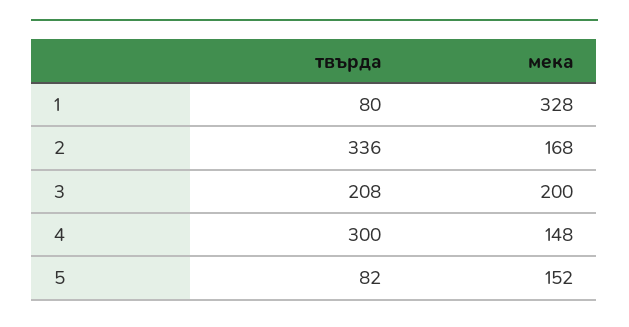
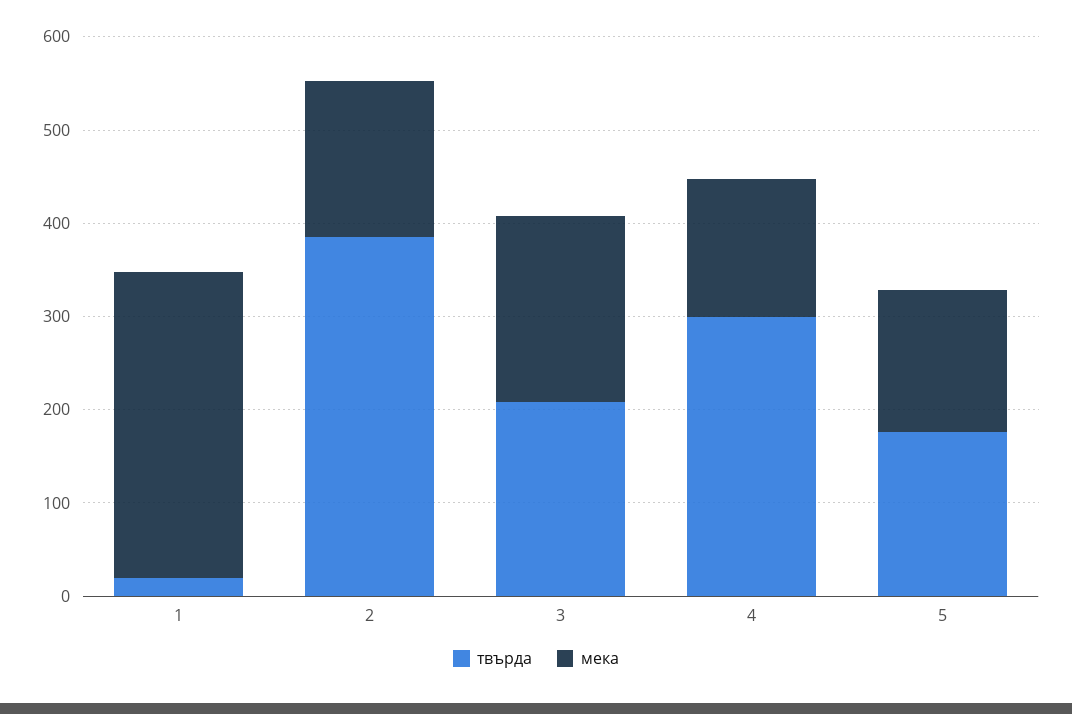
  {
    "твърда": {
-     "1": 80,
+     "1": 20,
-     "2": 336,
+     "2": 380,
      "3": 208,
      "4": 300,
-     "5": 82
+     "5": 180
    },
    "мека": {
      "1": 328,
      "2": 168,
      "3": 200,
      "4": 148,
      "5": 152
    }
  }

